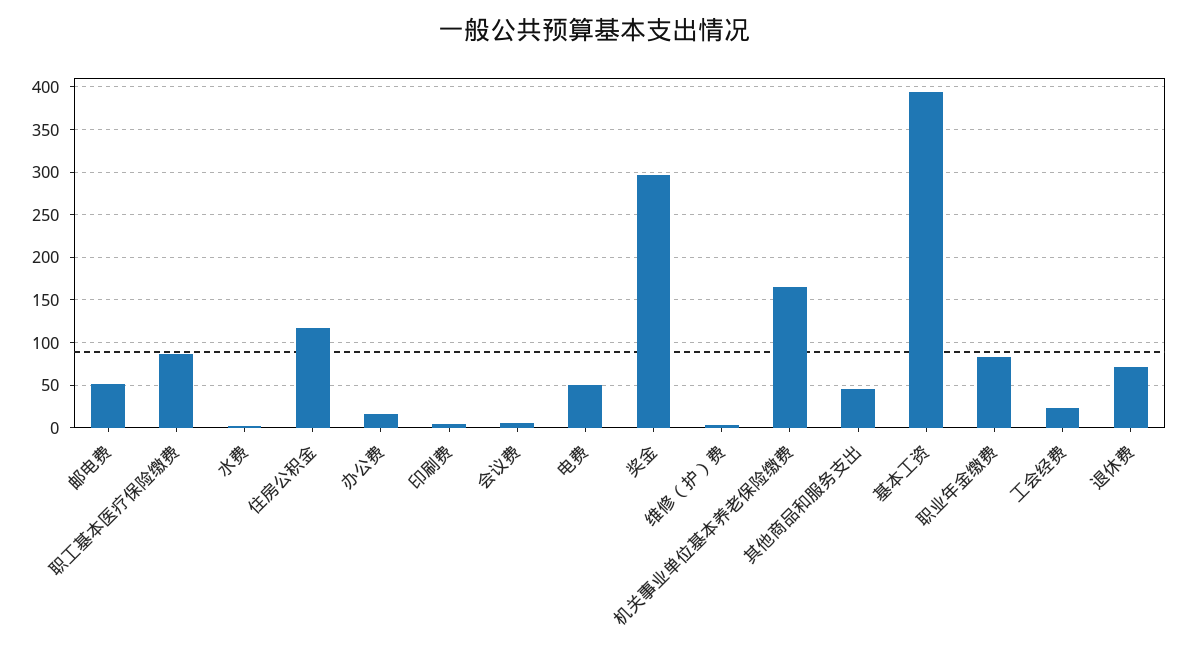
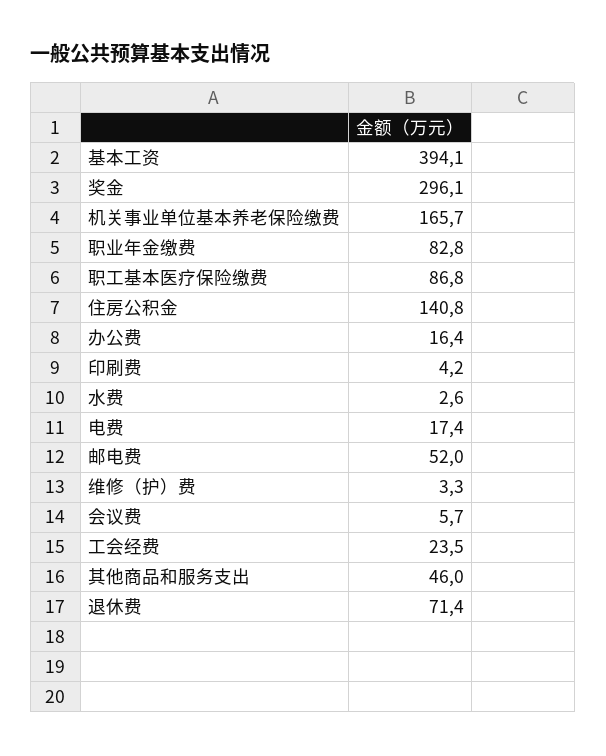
  {
    "邮电费": 52,
    "职工基本医疗保险缴费": 86.8,
    "水费": 2.6,
-   "住房公积金": 120,
+   "住房公积金": 140.8,
    "办公费": 16.4,
    "印刷费": 4.2,
    "会议费": 5.7,
-   "电费": 50,
+   "电费": 17.4,
    "奖金": 296.1,
    "维修（护）费": 3.3,
    "机关事业单位基本养老保险缴费": 165.7,
    "其他商品和服务支出": 46,
    "基本工资": 394.1,
    "职业年金缴费": 82.8,
    "工会经费": 23.5,
    "退休费": 71.4
  }

